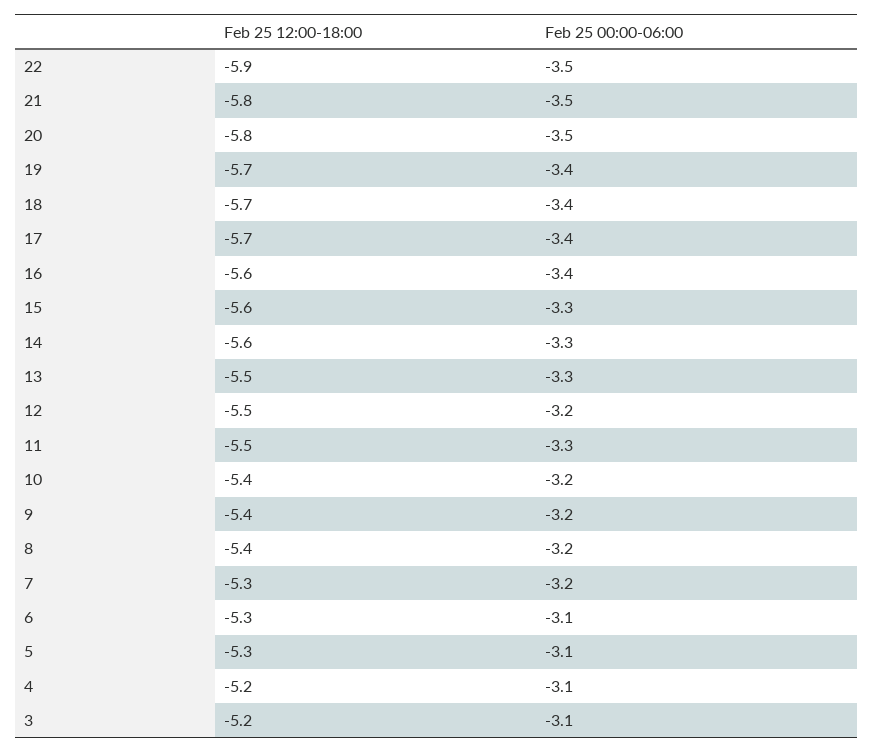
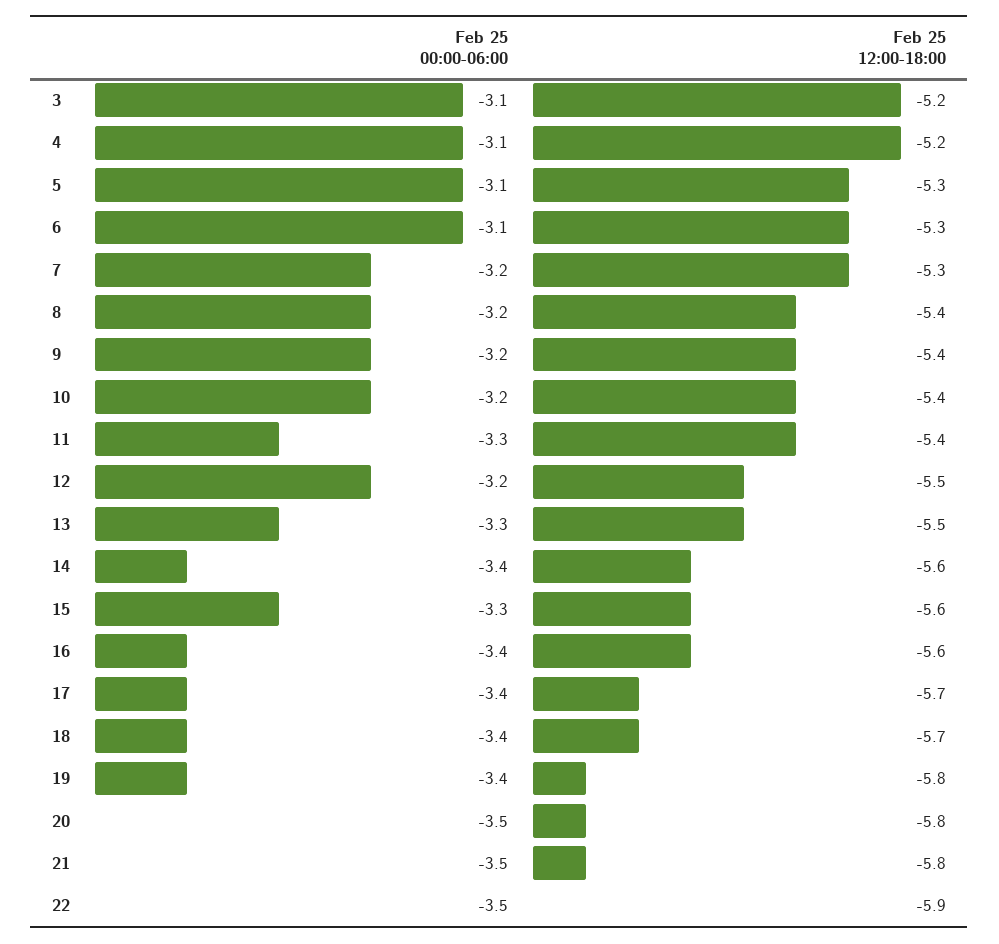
  {
    "Feb 25 12:00-18:00": {
      "22": -5.9,
      "21": -5.8,
      "20": -5.8,
-     "19": -5.7,
+     "19": -5.8,
      "18": -5.7,
      "17": -5.7,
      "16": -5.6,
      "15": -5.6,
      "14": -5.6,
      "13": -5.5,
      "12": -5.5,
-     "11": -5.5,
+     "11": -5.4,
      "10": -5.4,
      "9": -5.4,
      "8": -5.4,
      "7": -5.3,
      "6": -5.3,
      "5": -5.3,
      "4": -5.2,
      "3": -5.2
    },
    "Feb 25 00:00-06:00": {
      "22": -3.5,
      "21": -3.5,
      "20": -3.5,
      "19": -3.4,
      "18": -3.4,
      "17": -3.4,
      "16": -3.4,
      "15": -3.3,
-     "14": -3.3,
+     "14": -3.4,
      "13": -3.3,
      "12": -3.2,
      "11": -3.3,
      "10": -3.2,
      "9": -3.2,
      "8": -3.2,
      "7": -3.2,
      "6": -3.1,
      "5": -3.1,
      "4": -3.1,
      "3": -3.1
    }
  }

